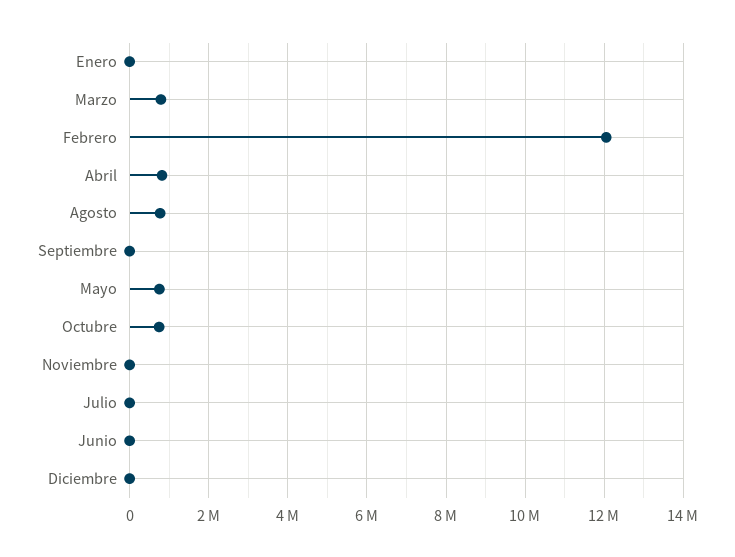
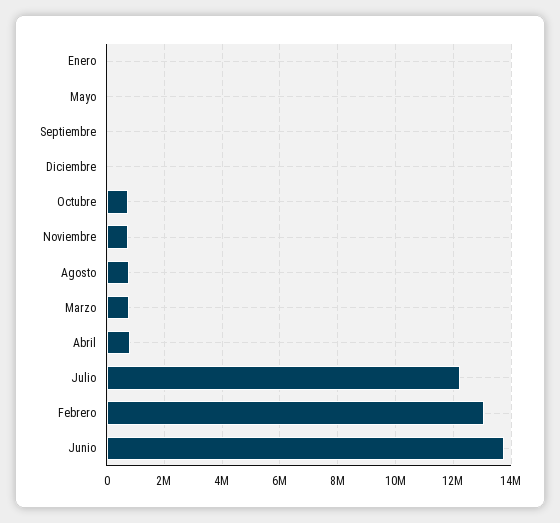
  {
    "Enero": 0,
    "Marzo": 800000,
-   "Febrero": 12000000,
+   "Febrero": 13000000,
    "Abril": 800000,
    "Agosto": 800000,
    "Septiembre": 0,
-   "Mayo": 800000,
+   "Mayo": 0,
    "Octubre": 800000,
-   "Noviembre": 0,
+   "Noviembre": 750000,
-   "Julio": 0,
+   "Julio": 12250000,
-   "Junio": 0,
+   "Junio": 13750000,
    "Diciembre": 0
  }

